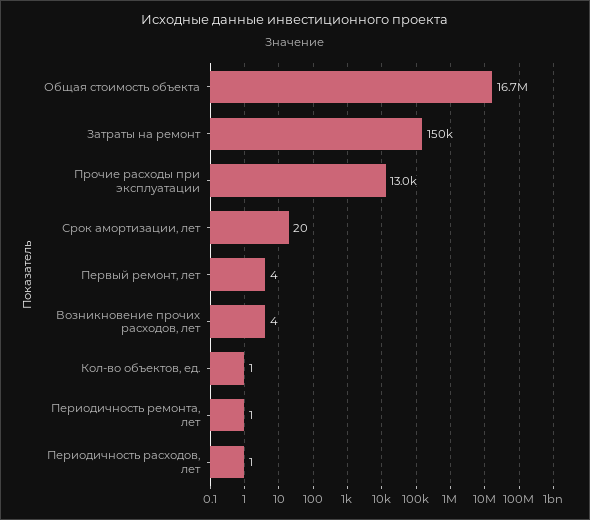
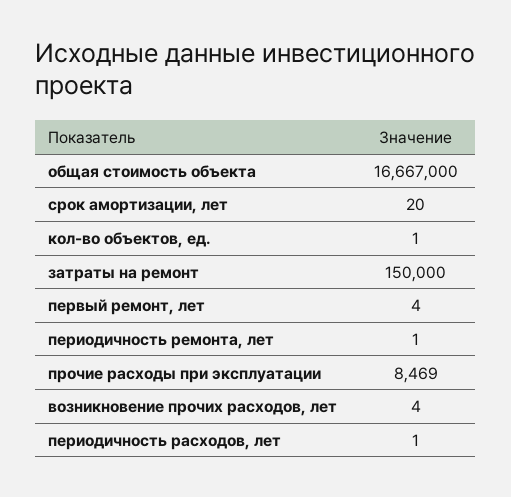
  {
    "Общая стоимость объекта": 16667000,
    "Затраты на ремонт": 150000,
-   "Прочие расходы при эксплуатации": 13000,
+   "Прочие расходы при эксплуатации": 8469,
    "Срок амортизации, лет": 20,
    "Первый ремонт, лет": 4,
    "Возникновение прочих расходов, лет": 4,
    "Кол-во объектов, ед.": 1,
    "Периодичность ремонта, лет": 1,
    "Периодичность расходов, лет": 1
  }

